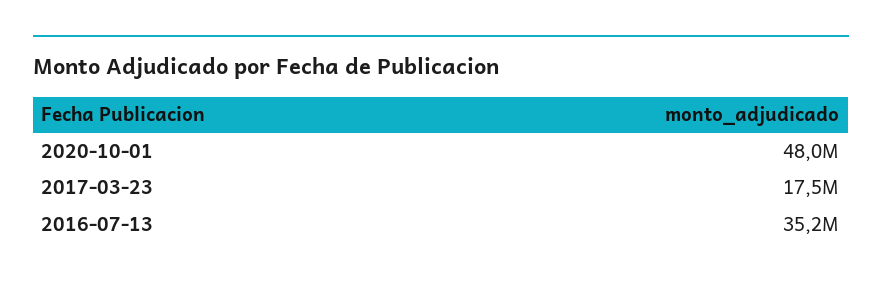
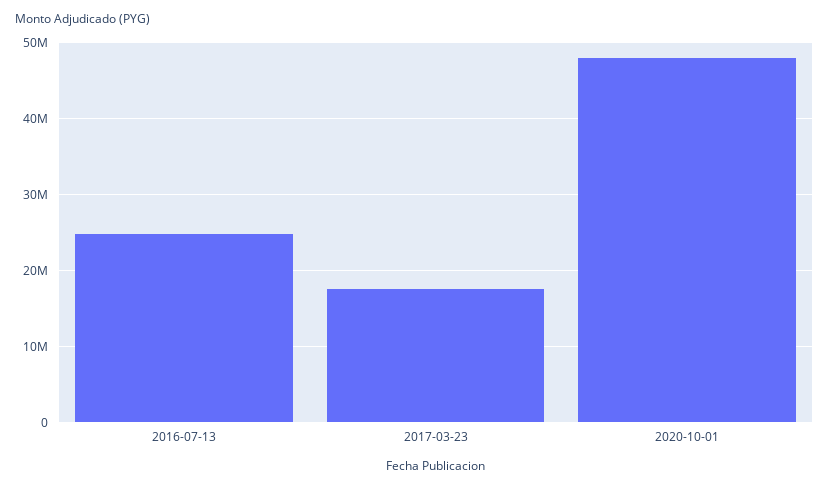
  {
    "2020-10-01": 48000000,
    "2017-03-23": 17500000,
-   "2016-07-13": 35200000
+   "2016-07-13": 25000000
  }

